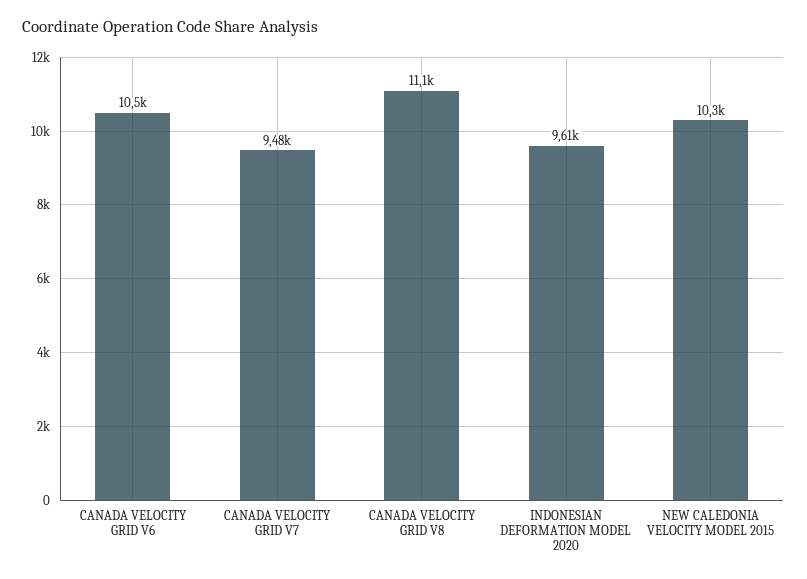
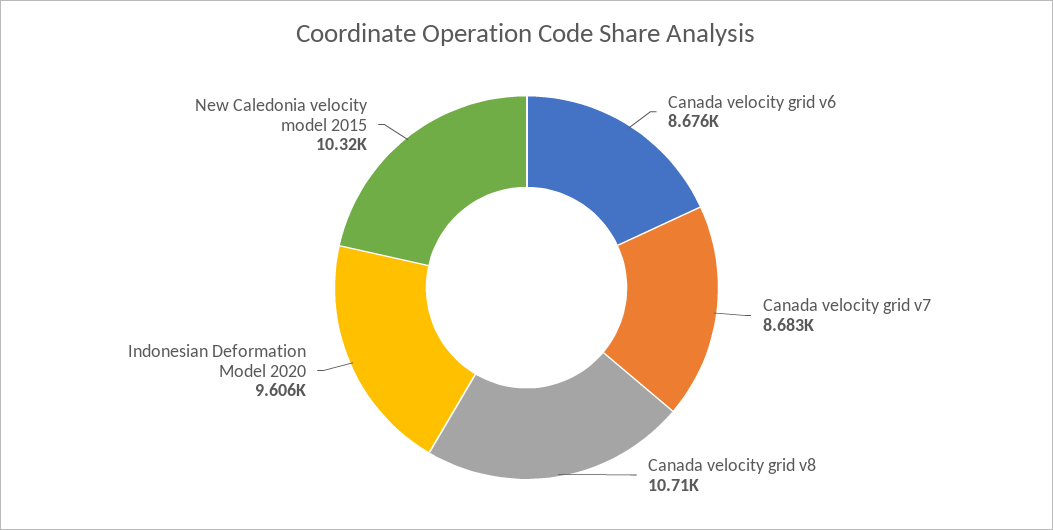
  {
-   "CANADA VELOCITY GRID V6": 10500,
+   "CANADA VELOCITY GRID V6": 8676,
-   "CANADA VELOCITY GRID V7": 9480,
+   "CANADA VELOCITY GRID V7": 8683,
-   "CANADA VELOCITY GRID V8": 11100,
+   "CANADA VELOCITY GRID V8": 10710,
    "INDONESIAN DEFORMATION MODEL 2020": 9606,
    "NEW CALEDONIA VELOCITY MODEL 2015": 10320
  }

